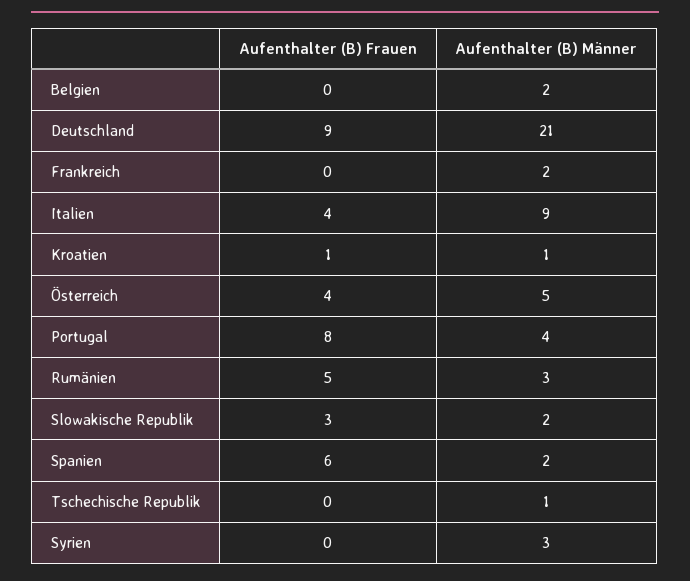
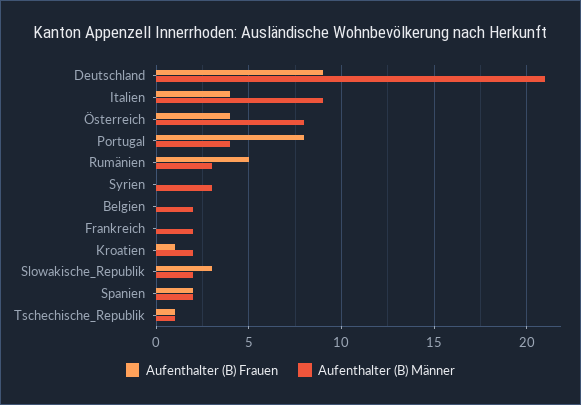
  {
    "Aufenthalter (B) Frauen": {
      "Belgien": 0,
      "Deutschland": 9,
      "Frankreich": 0,
      "Italien": 4,
      "Kroatien": 1,
      "Österreich": 4,
      "Portugal": 8,
      "Rumänien": 5,
      "Slowakische Republik": 3,
-     "Spanien": 6,
+     "Spanien": 2,
-     "Tschechische Republik": 0,
+     "Tschechische Republik": 1,
      "Syrien": 0
    },
    "Aufenthalter (B) Männer": {
      "Belgien": 2,
      "Deutschland": 21,
      "Frankreich": 2,
      "Italien": 9,
-     "Kroatien": 1,
+     "Kroatien": 2,
-     "Österreich": 5,
+     "Österreich": 8,
      "Portugal": 4,
      "Rumänien": 3,
      "Slowakische Republik": 2,
      "Spanien": 2,
      "Tschechische Republik": 1,
      "Syrien": 3
    }
  }

